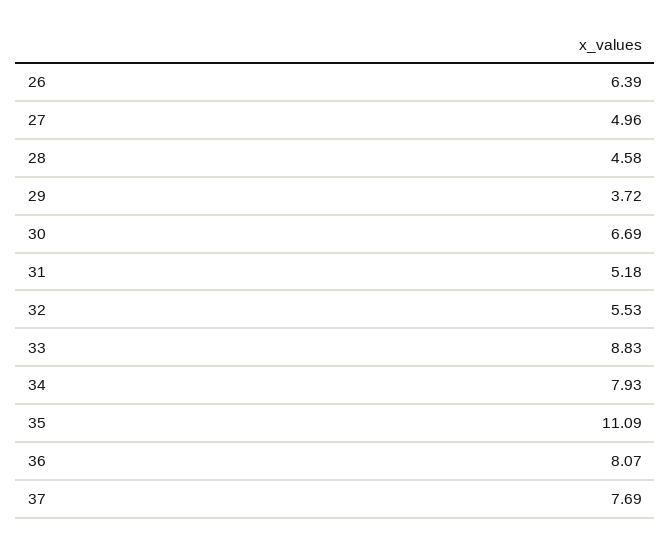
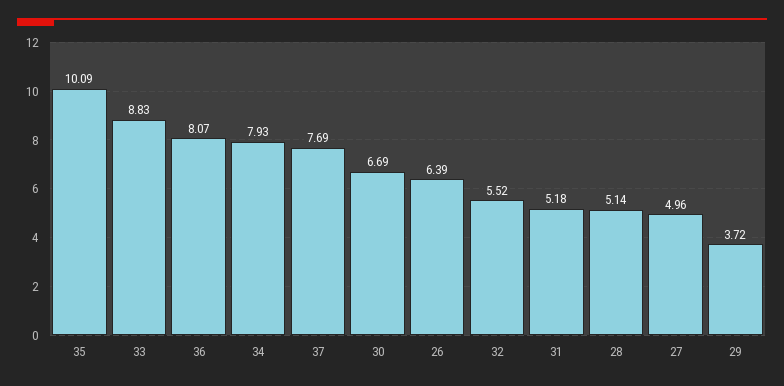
  {
    "26": 6.39,
    "27": 4.96,
-   "28": 4.58,
+   "28": 5.14,
    "29": 3.72,
    "30": 6.69,
    "31": 5.18,
-   "32": 5.53,
+   "32": 5.52,
    "33": 8.83,
    "34": 7.93,
-   "35": 11.09,
+   "35": 10.09,
    "36": 8.07,
    "37": 7.69
  }

